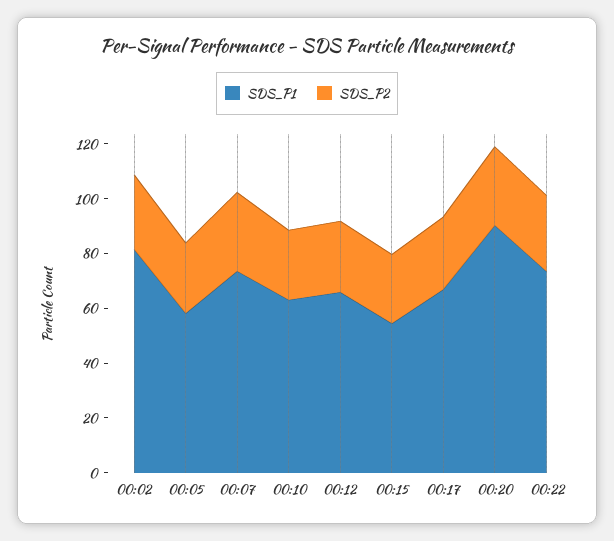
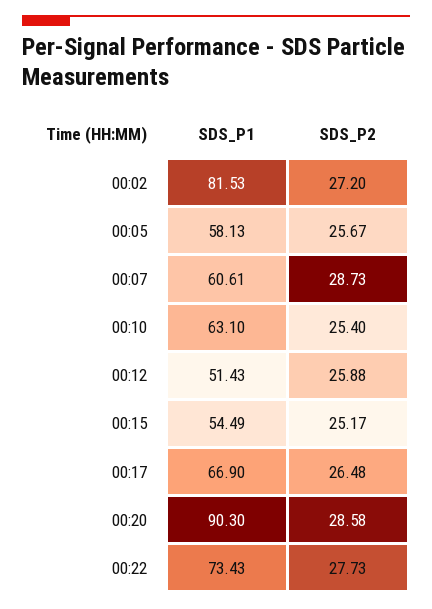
  {
    "SDS_P1": {
      "00:02": 81.53,
      "00:05": 58.13,
-     "00:07": 75,
+     "00:07": 60.61,
      "00:10": 63.1,
-     "00:12": 65,
+     "00:12": 51.43,
      "00:15": 54.49,
      "00:17": 66.9,
      "00:20": 90.3,
      "00:22": 73.43
    },
    "SDS_P2": {
      "00:02": 27.2,
      "00:05": 25.67,
      "00:07": 28.73,
      "00:10": 25.4,
      "00:12": 25.88,
      "00:15": 25.17,
      "00:17": 26.48,
      "00:20": 28.58,
      "00:22": 27.73
    }
  }

